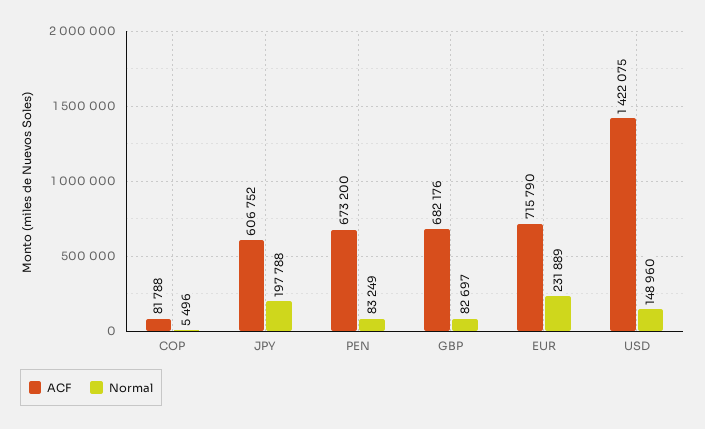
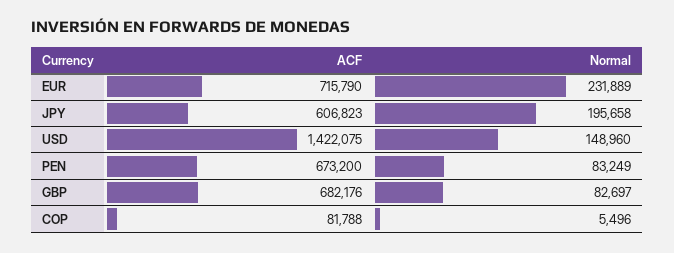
  {
    "ACF": {
      "COP": 81788,
-     "JPY": 606752,
+     "JPY": 606823,
      "PEN": 673200,
      "GBP": 682176,
      "EUR": 715790,
      "USD": 1422075
    },
    "Normal": {
      "COP": 5496,
-     "JPY": 197788,
+     "JPY": 195658,
      "PEN": 83249,
      "GBP": 82697,
      "EUR": 231889,
      "USD": 148960
    }
  }

